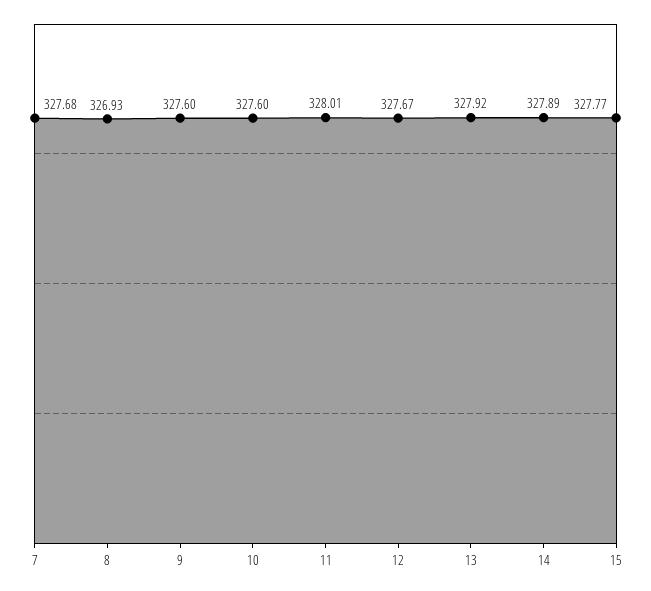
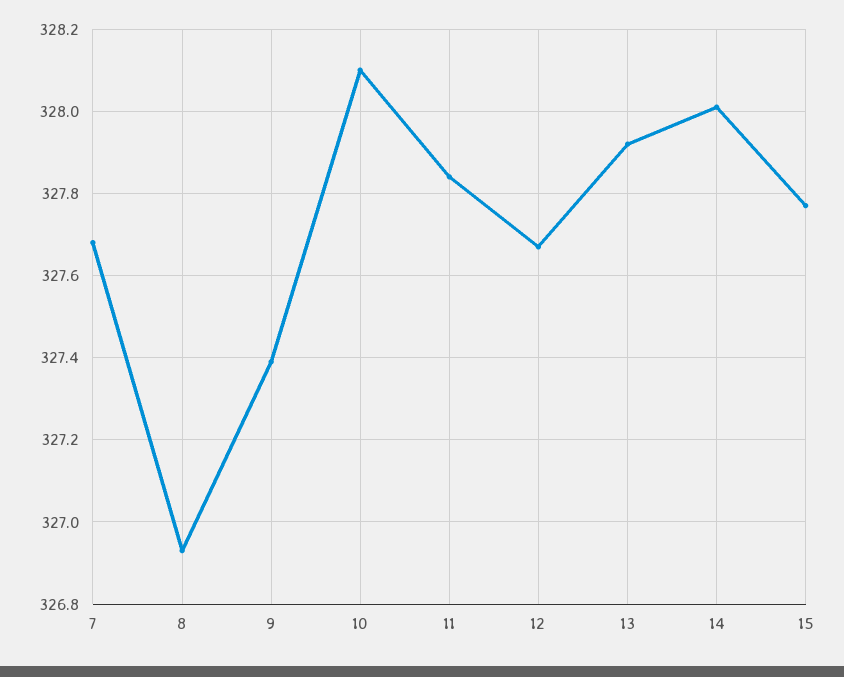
  {
    "7": 327.68,
    "8": 326.93,
-   "9": 327.6,
+   "9": 327.4,
-   "10": 327.6,
+   "10": 328.1,
-   "11": 328.01,
+   "11": 327.85,
    "12": 327.67,
    "13": 327.92,
-   "14": 327.89,
+   "14": 328,
    "15": 327.77
  }

